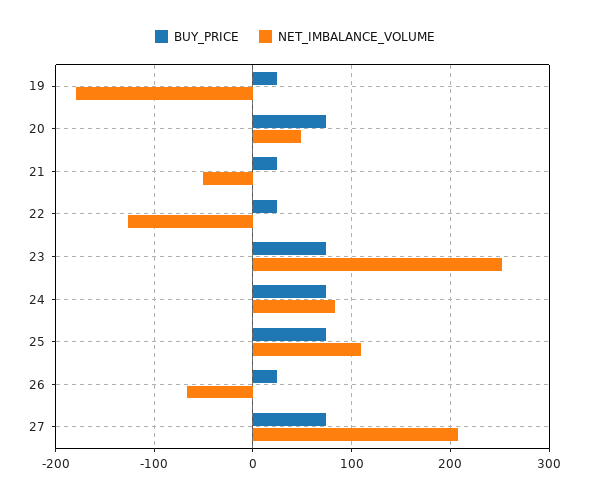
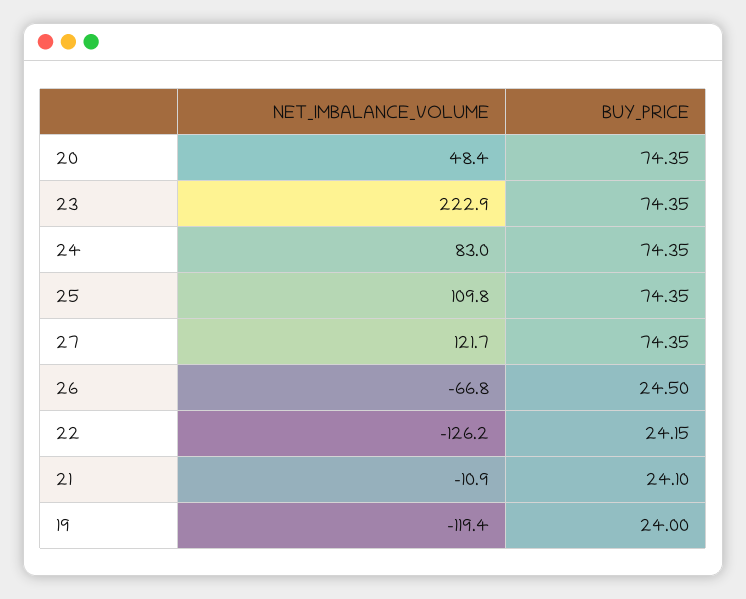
  {
    "BUY_PRICE": {
      "19": 24,
      "20": 74.35,
      "21": 24.1,
      "22": 24.15,
      "23": 74.35,
      "24": 74.35,
      "25": 74.35,
      "26": 24.5,
      "27": 74.35
    },
    "NET_IMBALANCE_VOLUME": {
-     "19": -180,
+     "19": -119.4,
      "20": 48.4,
-     "21": -50,
+     "21": -10.9,
      "22": -126.2,
-     "23": 250,
+     "23": 222.9,
      "24": 83,
      "25": 109.8,
      "26": -66.8,
-     "27": 210
+     "27": 121.7
    }
  }

